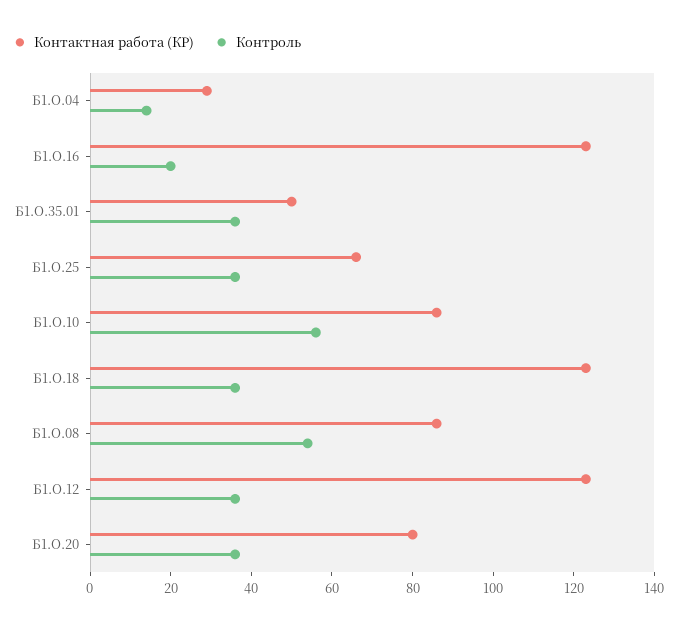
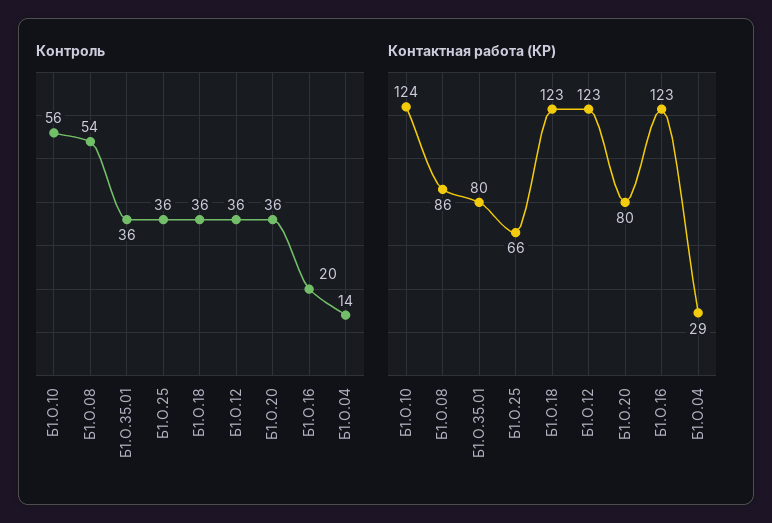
  {
    "Контактная работа (КР)": {
      "Б1.О.04": 29,
      "Б1.О.16": 123,
-     "Б1.О.35.01": 50,
+     "Б1.О.35.01": 80,
      "Б1.О.25": 66,
-     "Б1.О.10": 85,
+     "Б1.О.10": 124,
      "Б1.О.18": 123,
      "Б1.О.08": 86,
      "Б1.О.12": 123,
      "Б1.О.20": 80
    },
    "Контроль": {
      "Б1.О.04": 14,
      "Б1.О.16": 20,
      "Б1.О.35.01": 36,
      "Б1.О.25": 36,
      "Б1.О.10": 56,
      "Б1.О.18": 36,
      "Б1.О.08": 54,
      "Б1.О.12": 36,
      "Б1.О.20": 36
    }
  }

